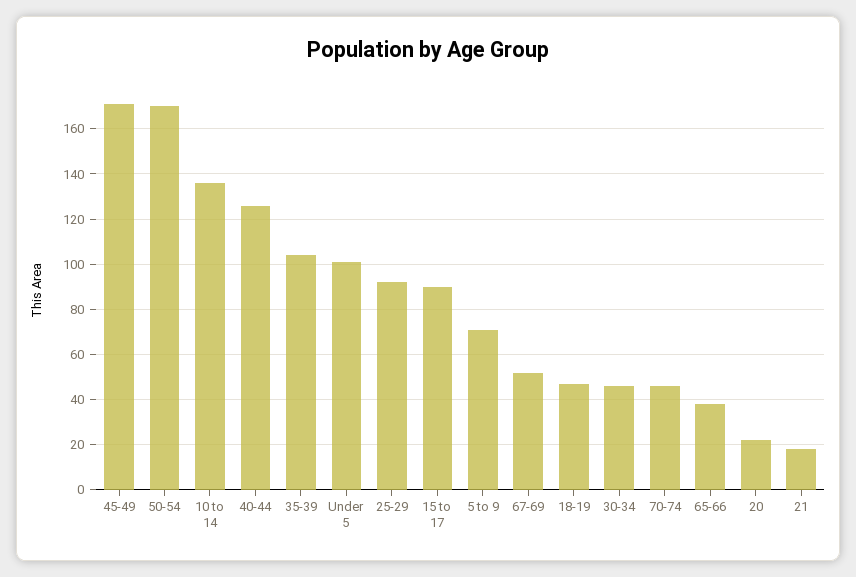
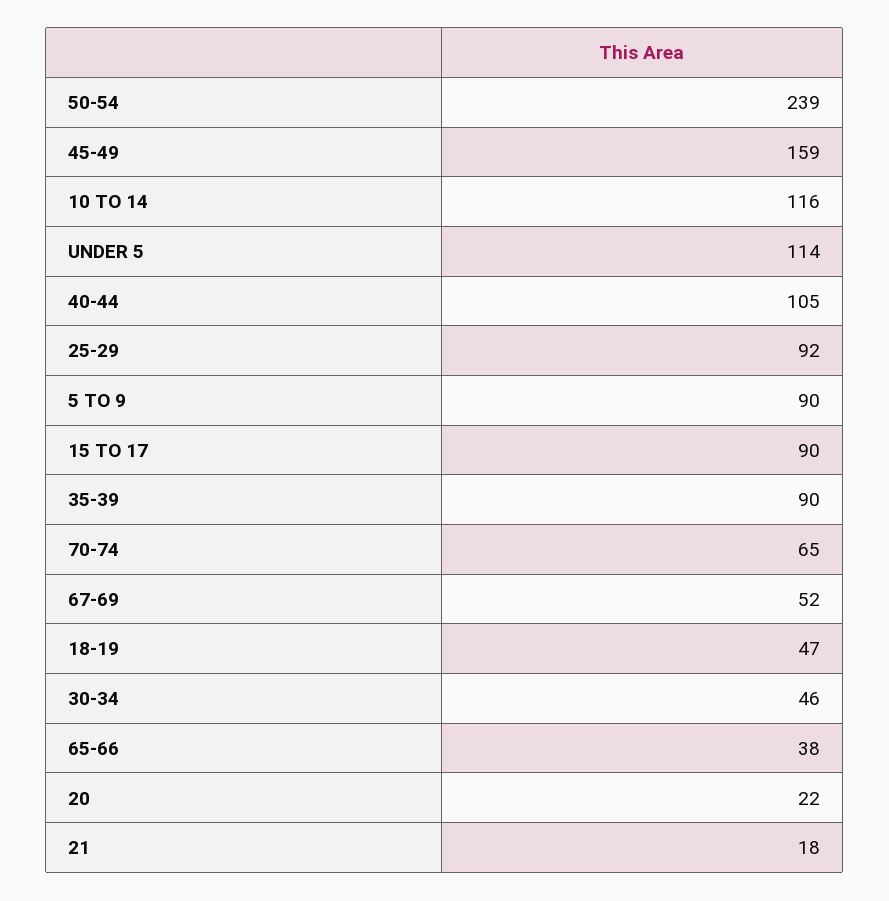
  {
-   "45-49": 170,
+   "45-49": 159,
-   "50-54": 170,
+   "50-54": 239,
-   "10 to 14": 135,
+   "10 to 14": 116,
-   "40-44": 125,
+   "40-44": 105,
-   "35-39": 105,
+   "35-39": 90,
-   "Under 5": 100,
+   "Under 5": 114,
    "25-29": 92,
    "15 to 17": 90,
-   "5 to 9": 70,
+   "5 to 9": 90,
    "67-69": 52,
    "18-19": 47,
    "30-34": 46,
-   "70-74": 45,
+   "70-74": 65,
    "65-66": 38,
    "20": 22,
    "21": 18
  }

